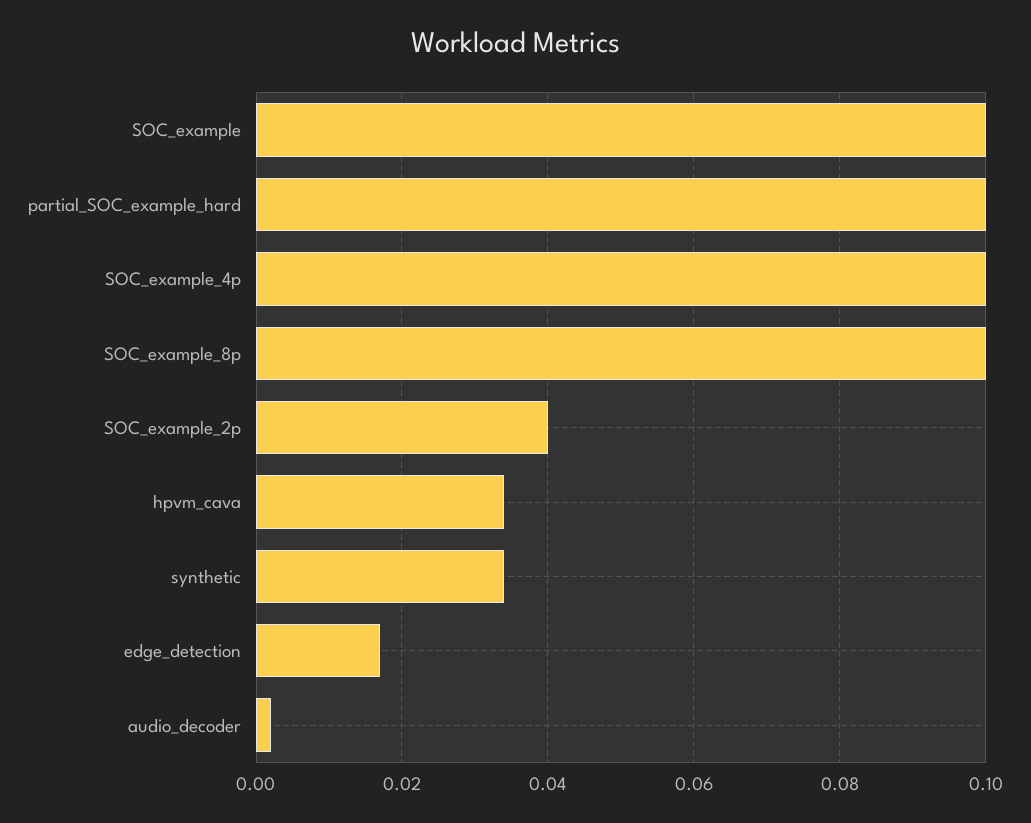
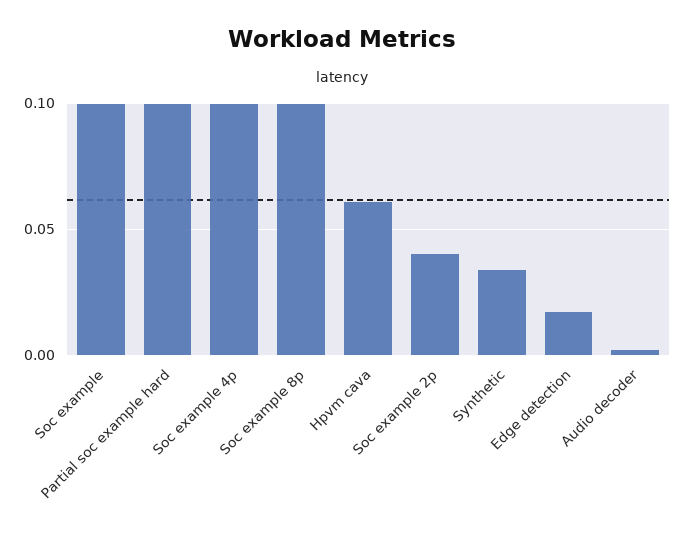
  {
    "SOC_example": 0.1,
    "partial_SOC_example_hard": 0.1,
    "SOC_example_4p": 0.1,
    "SOC_example_8p": 0.1,
    "SOC_example_2p": 0.04,
-   "hpvm_cava": 0.035,
+   "hpvm_cava": 0.06,
    "synthetic": 0.035,
    "edge_detection": 0.015,
    "audio_decoder": 0
  }

